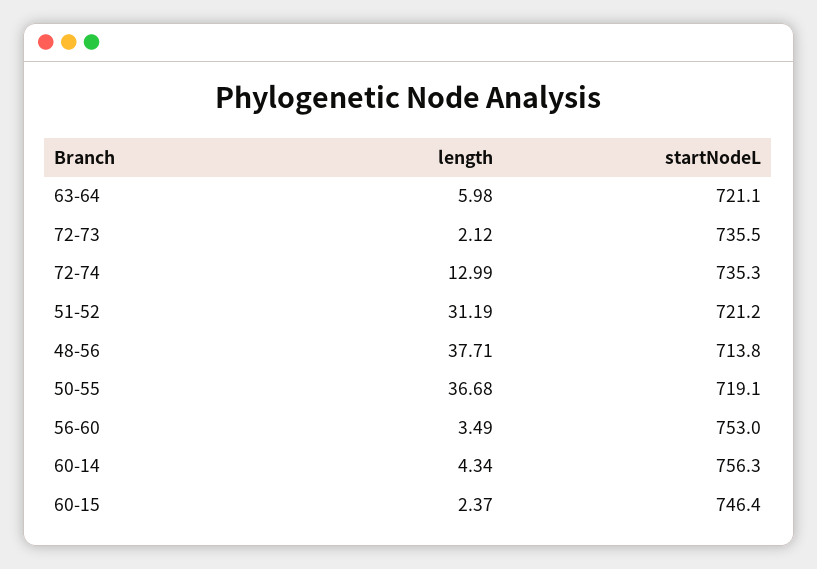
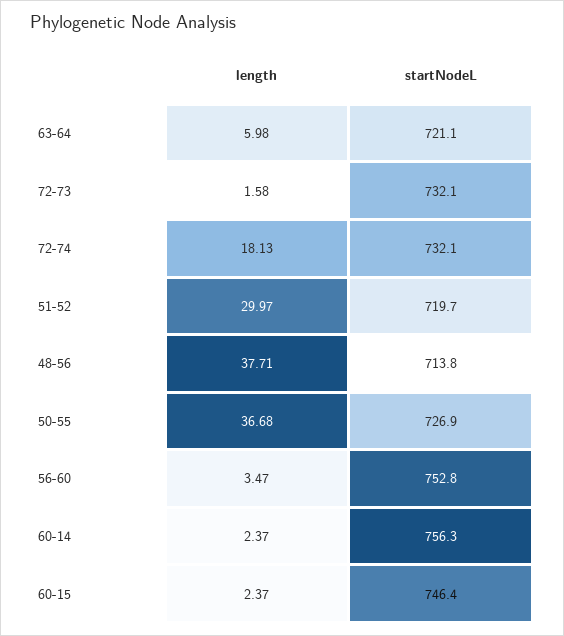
  {
    "length": {
      "63-64": 5.98,
-     "72-73": 2.12,
+     "72-73": 1.58,
-     "72-74": 12.99,
+     "72-74": 18.13,
-     "51-52": 31.19,
+     "51-52": 29.97,
      "48-56": 37.71,
      "50-55": 36.68,
-     "56-60": 3.49,
+     "56-60": 3.47,
-     "60-14": 4.34,
+     "60-14": 2.37,
      "60-15": 2.37
    },
    "startNodeL": {
      "63-64": 721.1,
-     "72-73": 735.5,
+     "72-73": 732.1,
-     "72-74": 735.3,
+     "72-74": 732.1,
-     "51-52": 721.2,
+     "51-52": 719.7,
      "48-56": 713.8,
-     "50-55": 719.1,
+     "50-55": 726.9,
-     "56-60": 753,
+     "56-60": 752.8,
      "60-14": 756.3,
      "60-15": 746.4
    }
  }

